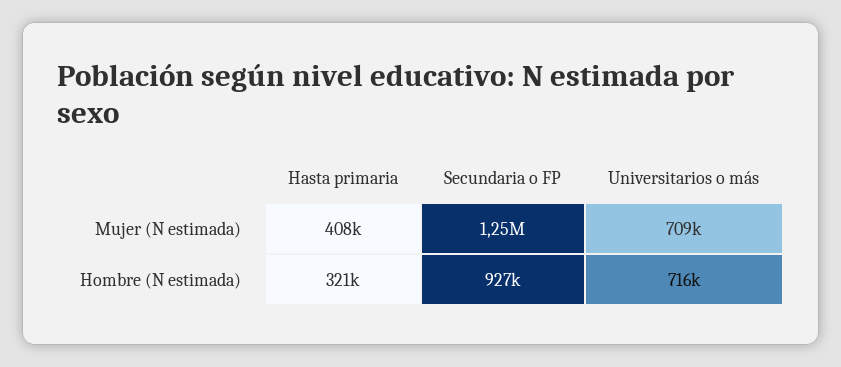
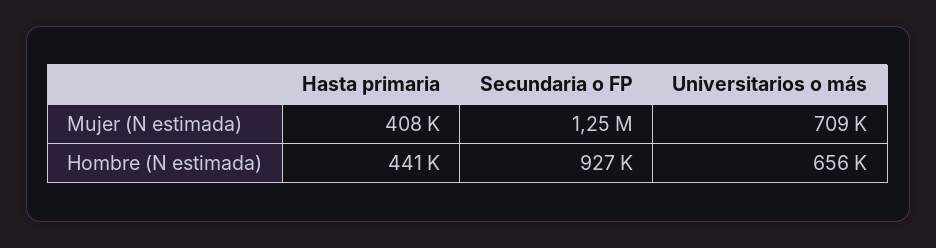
  {
    "Hasta primaria": {
      "Mujer (N estimada)": 408000,
-     "Hombre (N estimada)": 321000
+     "Hombre (N estimada)": 441000
    },
    "Secundaria o FP": {
      "Mujer (N estimada)": 1250000,
      "Hombre (N estimada)": 927000
    },
    "Universitarios o más": {
      "Mujer (N estimada)": 709000,
-     "Hombre (N estimada)": 716000
+     "Hombre (N estimada)": 656000
    }
  }

